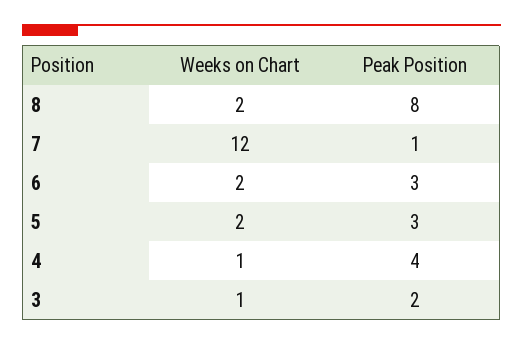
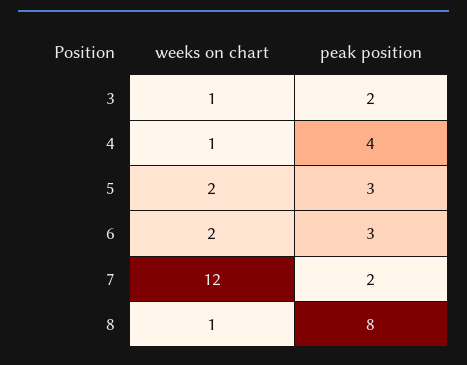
  {
    "Weeks on Chart": {
-     "8": 2,
+     "8": 1,
      "7": 12,
      "6": 2,
      "5": 2,
      "4": 1,
      "3": 1
    },
    "Peak Position": {
      "8": 8,
-     "7": 1,
+     "7": 2,
      "6": 3,
      "5": 3,
      "4": 4,
      "3": 2
    }
  }

